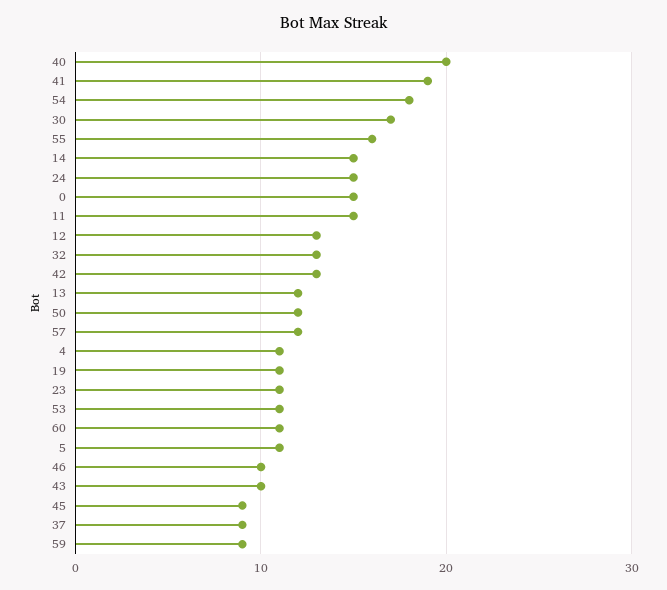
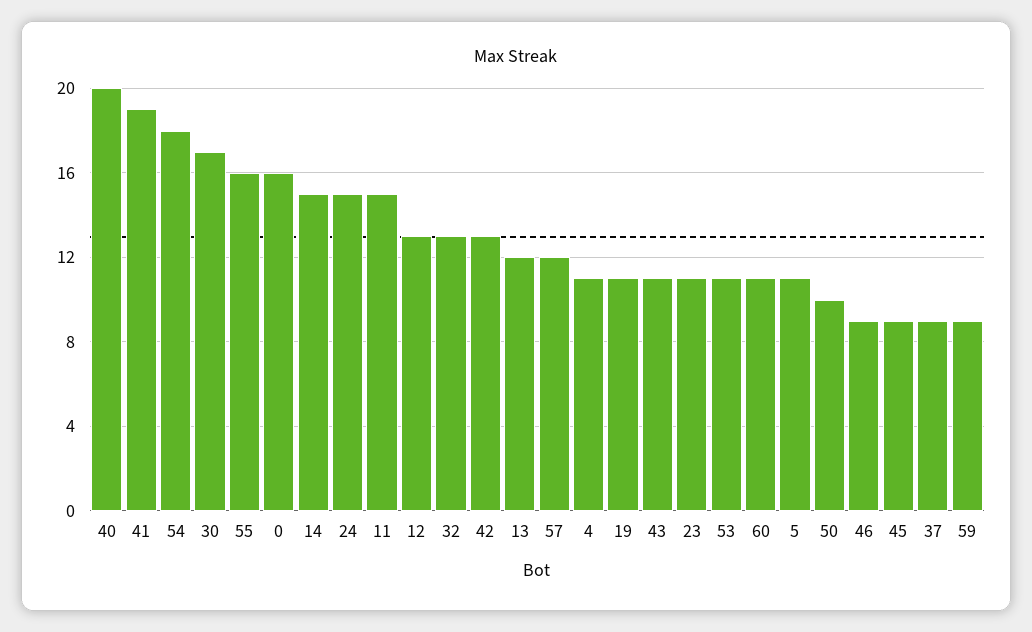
  {
    "40": 20,
    "41": 19,
    "54": 18,
    "30": 17,
    "55": 16,
    "14": 15,
    "24": 15,
-   "0": 15,
+   "0": 16,
    "11": 15,
    "12": 13,
    "32": 13,
    "42": 13,
    "13": 12,
-   "50": 12,
+   "50": 10,
    "57": 12,
    "4": 11,
    "19": 11,
    "23": 11,
    "53": 11,
    "60": 11,
    "5": 11,
-   "46": 10,
+   "46": 9,
-   "43": 10,
+   "43": 11,
    "45": 9,
    "37": 9,
    "59": 9
  }

